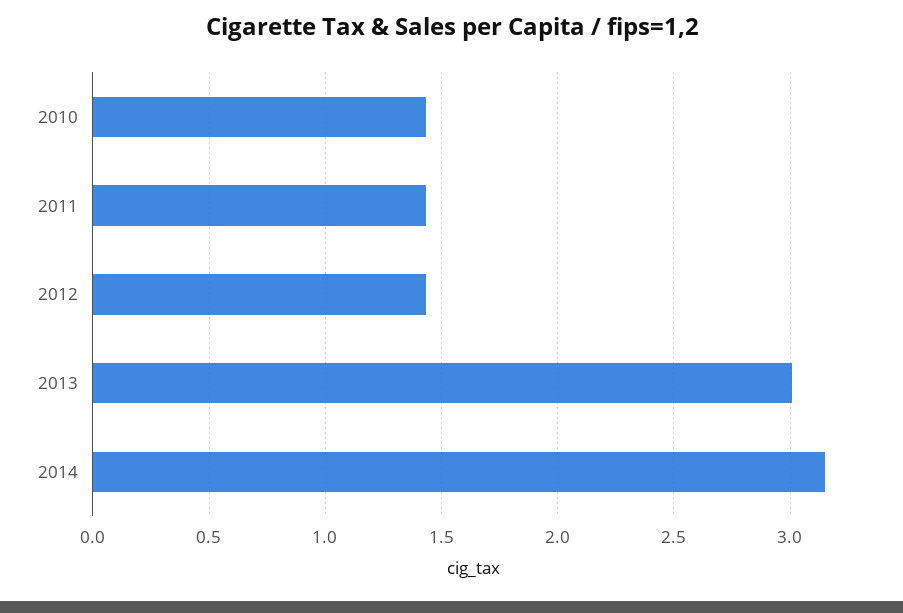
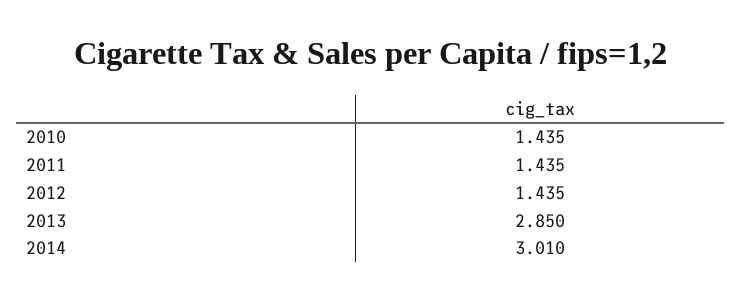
  {
    "2010": 1.435,
    "2011": 1.435,
    "2012": 1.435,
-   "2013": 3,
+   "2013": 2.85,
-   "2014": 3.15
+   "2014": 3.01
  }

